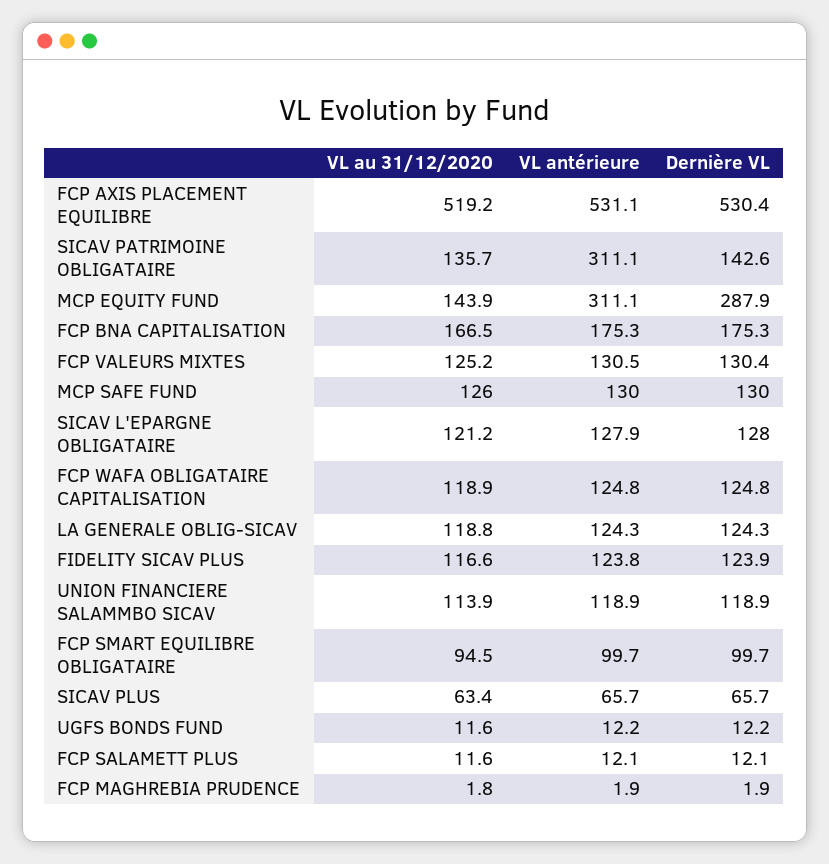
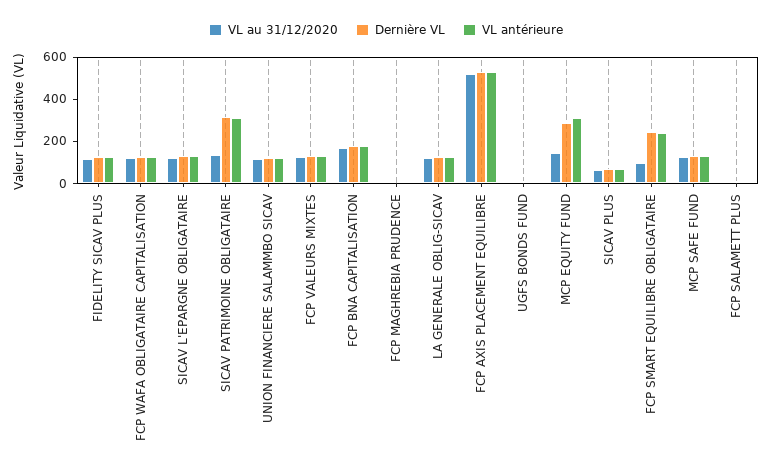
  {
    "VL au 31/12/2020": {
      "FCP AXIS PLACEMENT EQUILIBRE": 519.2,
      "SICAV PATRIMOINE OBLIGATAIRE": 135.7,
      "MCP EQUITY FUND": 143.9,
      "FCP BNA CAPITALISATION": 166.5,
      "FCP VALEURS MIXTES": 125.2,
      "MCP SAFE FUND": 126,
      "SICAV L'EPARGNE OBLIGATAIRE": 121.2,
      "FCP WAFA OBLIGATAIRE CAPITALISATION": 118.9,
      "LA GENERALE OBLIG-SICAV": 118.8,
      "FIDELITY SICAV PLUS": 116.6,
      "UNION FINANCIERE SALAMMBO SICAV": 113.9,
      "FCP SMART EQUILIBRE OBLIGATAIRE": 94.5,
      "SICAV PLUS": 63.4,
      "UGFS BONDS FUND": 11.6,
      "FCP SALAMETT PLUS": 11.6,
      "FCP MAGHREBIA PRUDENCE": 1.8
    },
    "VL antérieure": {
      "FCP AXIS PLACEMENT EQUILIBRE": 531.1,
      "SICAV PATRIMOINE OBLIGATAIRE": 311.1,
      "MCP EQUITY FUND": 311.1,
      "FCP BNA CAPITALISATION": 175.3,
      "FCP VALEURS MIXTES": 130.5,
      "MCP SAFE FUND": 130,
      "SICAV L'EPARGNE OBLIGATAIRE": 127.9,
      "FCP WAFA OBLIGATAIRE CAPITALISATION": 124.8,
      "LA GENERALE OBLIG-SICAV": 124.3,
      "FIDELITY SICAV PLUS": 123.8,
      "UNION FINANCIERE SALAMMBO SICAV": 118.9,
-     "FCP SMART EQUILIBRE OBLIGATAIRE": 99.7,
+     "FCP SMART EQUILIBRE OBLIGATAIRE": 250,
      "SICAV PLUS": 65.7,
      "UGFS BONDS FUND": 12.2,
      "FCP SALAMETT PLUS": 12.1,
      "FCP MAGHREBIA PRUDENCE": 1.9
    },
    "Dernière VL": {
      "FCP AXIS PLACEMENT EQUILIBRE": 530.4,
-     "SICAV PATRIMOINE OBLIGATAIRE": 142.6,
+     "SICAV PATRIMOINE OBLIGATAIRE": 300,
      "MCP EQUITY FUND": 287.9,
      "FCP BNA CAPITALISATION": 175.3,
      "FCP VALEURS MIXTES": 130.4,
      "MCP SAFE FUND": 130,
      "SICAV L'EPARGNE OBLIGATAIRE": 128,
      "FCP WAFA OBLIGATAIRE CAPITALISATION": 124.8,
      "LA GENERALE OBLIG-SICAV": 124.3,
      "FIDELITY SICAV PLUS": 123.9,
      "UNION FINANCIERE SALAMMBO SICAV": 118.9,
-     "FCP SMART EQUILIBRE OBLIGATAIRE": 99.7,
+     "FCP SMART EQUILIBRE OBLIGATAIRE": 250,
      "SICAV PLUS": 65.7,
      "UGFS BONDS FUND": 12.2,
      "FCP SALAMETT PLUS": 12.1,
      "FCP MAGHREBIA PRUDENCE": 1.9
    }
  }

